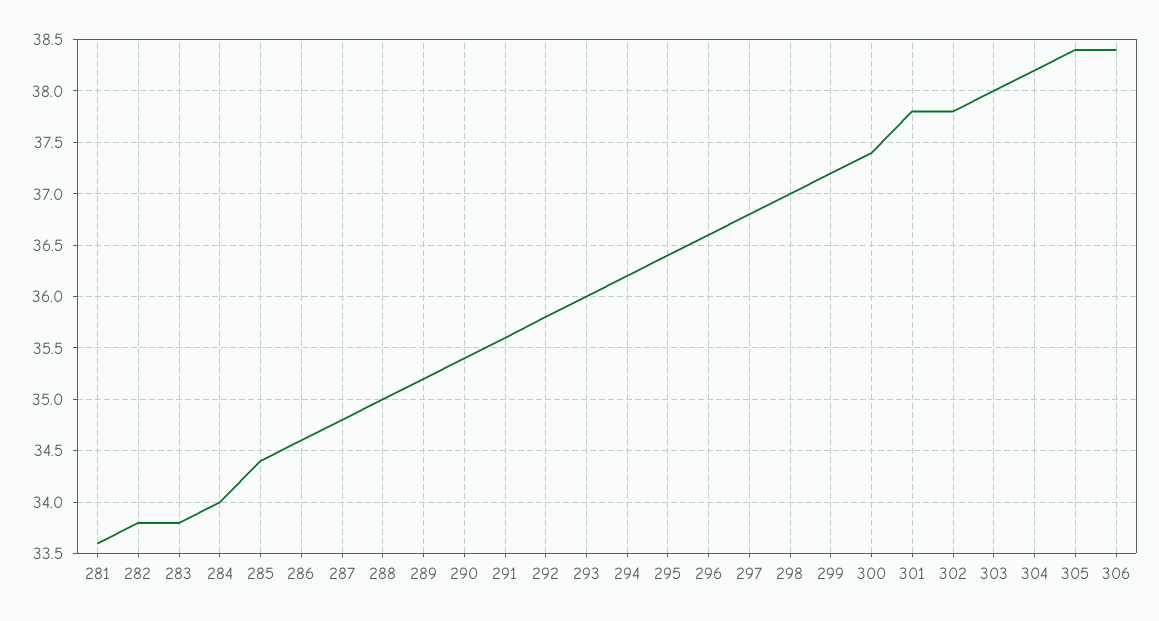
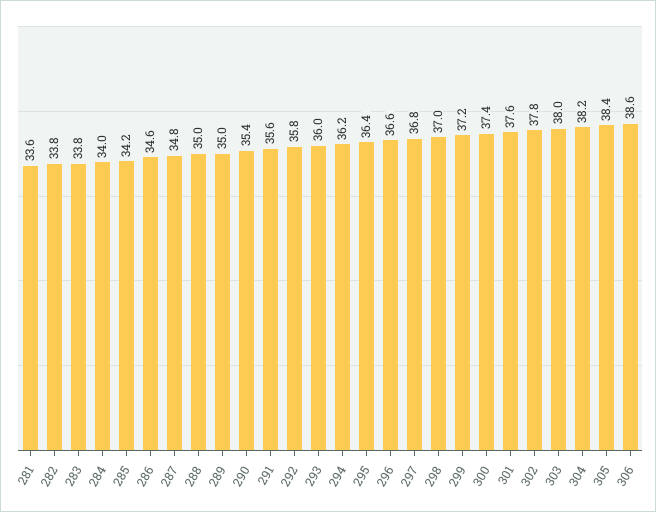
  {
    "281": 33.6,
    "282": 33.8,
    "283": 33.8,
    "284": 34,
-   "285": 34.4,
+   "285": 34.2,
    "286": 34.6,
    "287": 34.8,
    "288": 35,
-   "289": 35.2,
+   "289": 35,
    "290": 35.4,
    "291": 35.6,
    "292": 35.8,
    "293": 36,
    "294": 36.2,
    "295": 36.4,
    "296": 36.6,
    "297": 36.8,
    "298": 37,
    "299": 37.2,
    "300": 37.4,
-   "301": 37.8,
+   "301": 37.6,
    "302": 37.8,
    "303": 38,
    "304": 38.2,
    "305": 38.4,
-   "306": 38.4
+   "306": 38.6
  }

